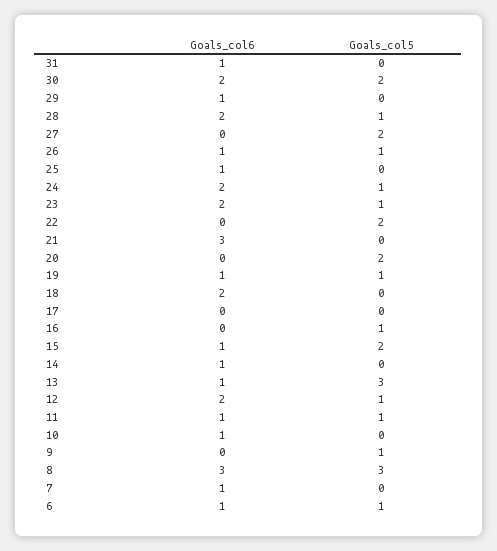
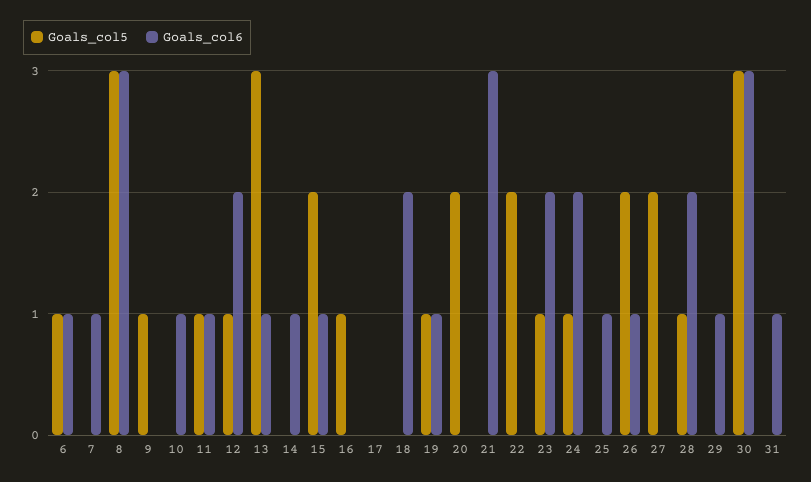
  {
    "Goals_col6": {
      "31": 1,
-     "30": 2,
+     "30": 3,
      "29": 1,
      "28": 2,
      "27": 0,
      "26": 1,
      "25": 1,
      "24": 2,
      "23": 2,
      "22": 0,
      "21": 3,
      "20": 0,
      "19": 1,
      "18": 2,
      "17": 0,
      "16": 0,
      "15": 1,
      "14": 1,
      "13": 1,
      "12": 2,
      "11": 1,
      "10": 1,
      "9": 0,
      "8": 3,
      "7": 1,
      "6": 1
    },
    "Goals_col5": {
      "31": 0,
-     "30": 2,
+     "30": 3,
      "29": 0,
      "28": 1,
      "27": 2,
-     "26": 1,
+     "26": 2,
      "25": 0,
      "24": 1,
      "23": 1,
      "22": 2,
      "21": 0,
      "20": 2,
      "19": 1,
      "18": 0,
      "17": 0,
      "16": 1,
      "15": 2,
      "14": 0,
      "13": 3,
      "12": 1,
      "11": 1,
      "10": 0,
      "9": 1,
      "8": 3,
      "7": 0,
      "6": 1
    }
  }

